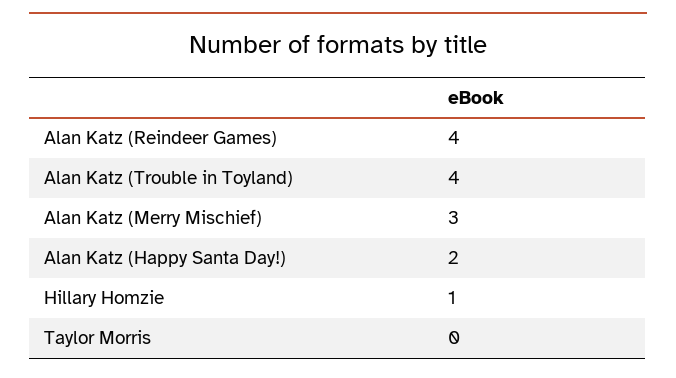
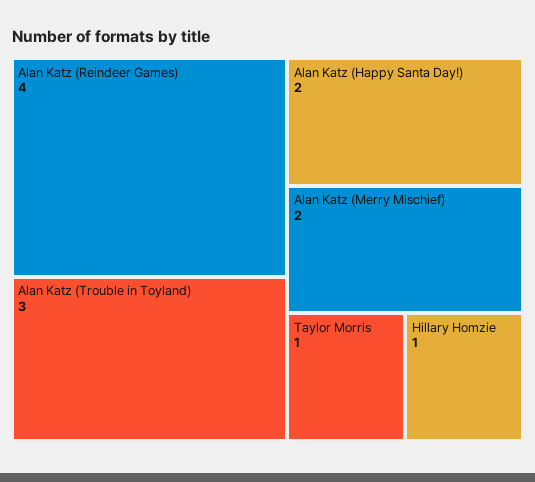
  {
    "Alan Katz (Reindeer Games)": 4,
-   "Alan Katz (Trouble in Toyland)": 4,
+   "Alan Katz (Trouble in Toyland)": 3,
-   "Alan Katz (Merry Mischief)": 3,
+   "Alan Katz (Merry Mischief)": 2,
    "Alan Katz (Happy Santa Day!)": 2,
    "Hillary Homzie": 1,
-   "Taylor Morris": 0
+   "Taylor Morris": 1
  }

